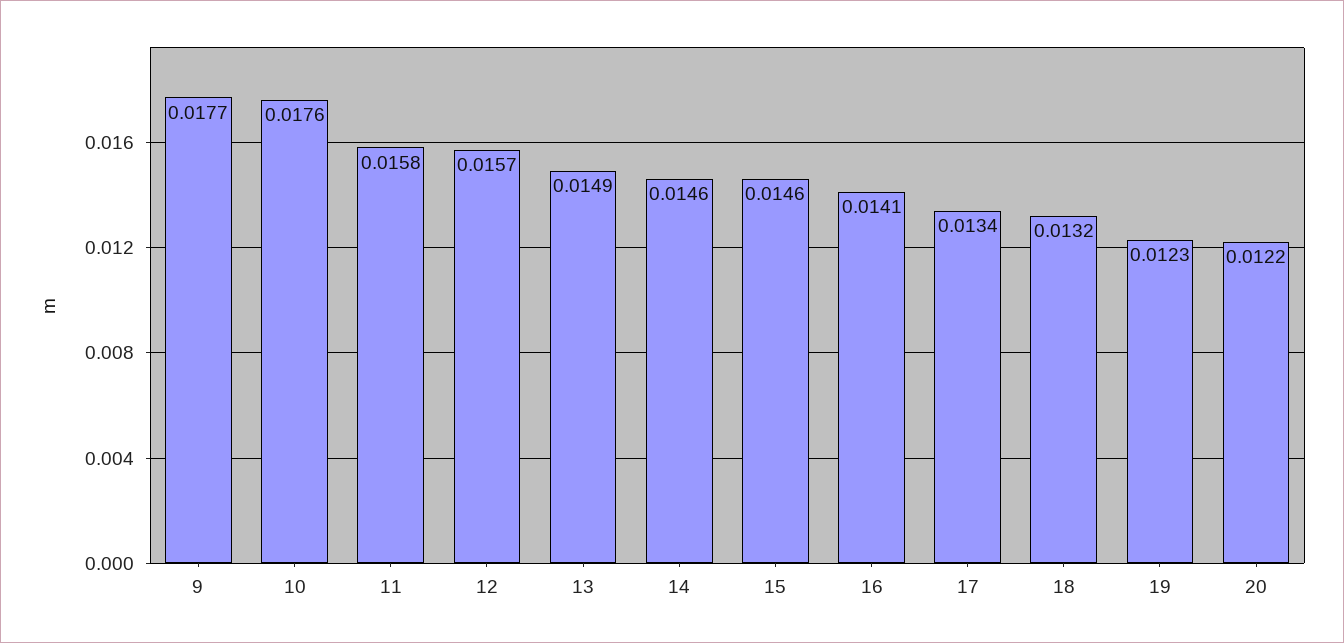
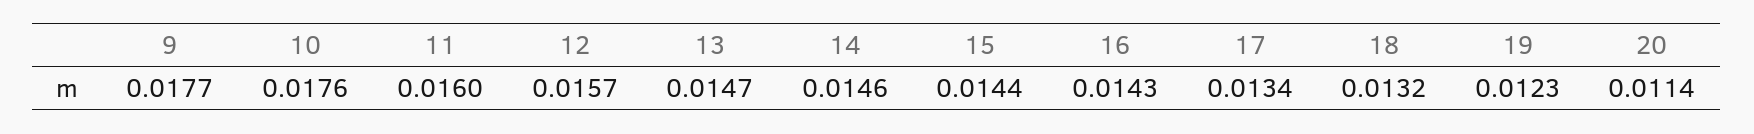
  {
    "9": 0.0177,
    "10": 0.0176,
-   "11": 0.0158,
+   "11": 0.016,
    "12": 0.0157,
-   "13": 0.0149,
+   "13": 0.0147,
    "14": 0.0146,
-   "15": 0.0146,
+   "15": 0.0144,
-   "16": 0.0141,
+   "16": 0.0143,
    "17": 0.0134,
    "18": 0.0132,
    "19": 0.0123,
-   "20": 0.0122
+   "20": 0.0114
  }

